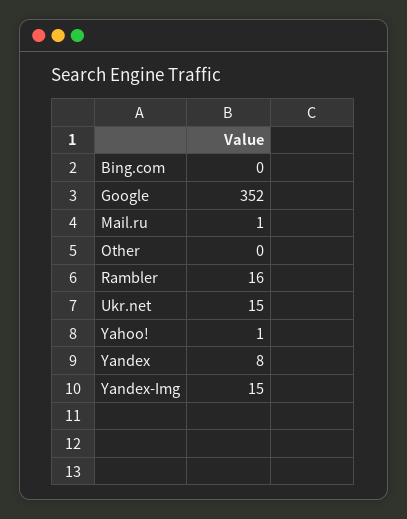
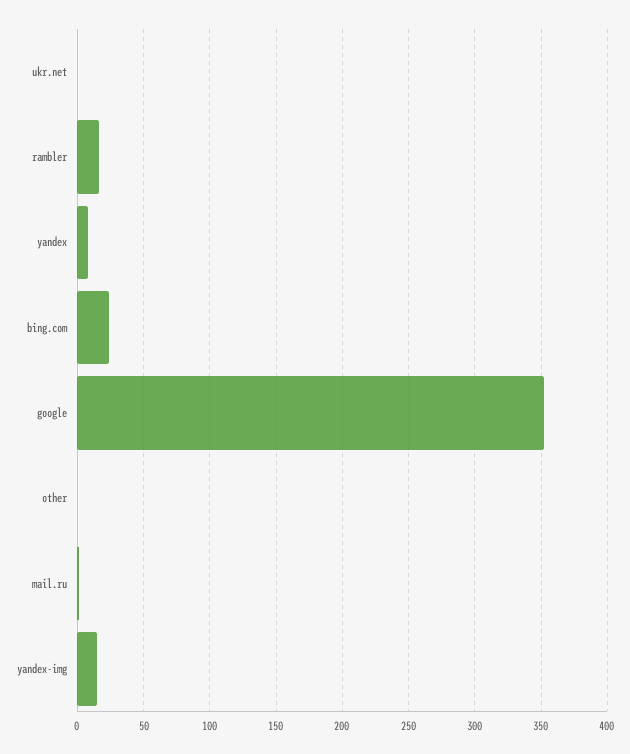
  {
-   "Bing.com": 0,
+   "Bing.com": 25,
    "Google": 352,
    "Mail.ru": 1,
    "Other": 0,
    "Rambler": 16,
-   "Ukr.net": 15,
+   "Ukr.net": 0,
-   "Yahoo!": 1,
    "Yandex": 8,
    "Yandex-Img": 15
  }

